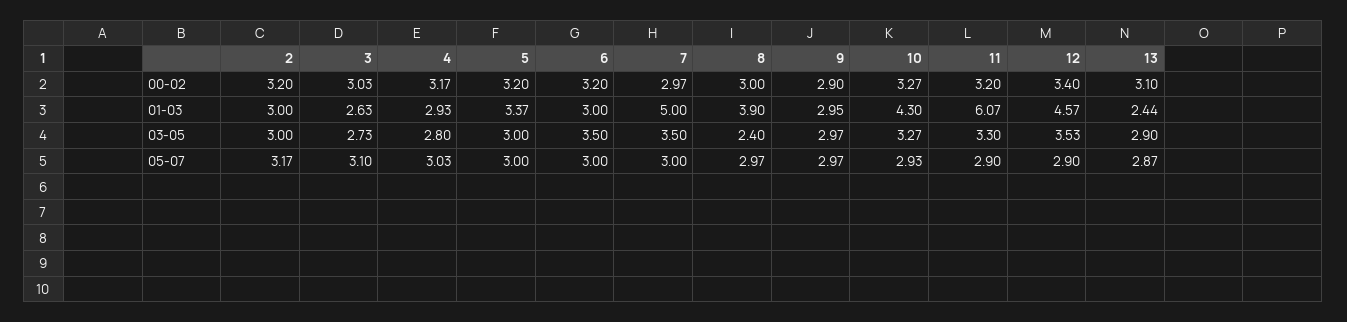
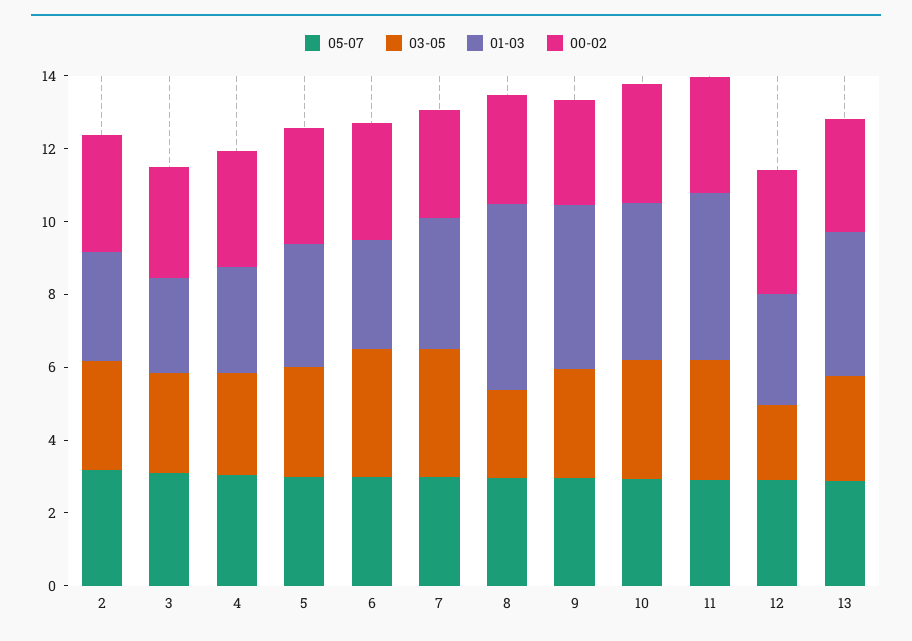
  {
    "00-02": {
      "2": 3.2,
      "3": 3.03,
      "4": 3.17,
      "5": 3.2,
      "6": 3.2,
      "7": 2.97,
      "8": 3,
      "9": 2.9,
      "10": 3.27,
      "11": 3.2,
      "12": 3.4,
      "13": 3.1
    },
    "01-03": {
      "2": 3,
      "3": 2.63,
      "4": 2.93,
      "5": 3.37,
      "6": 3,
-     "7": 5,
+     "7": 3.5,
-     "8": 3.9,
+     "8": 5,
-     "9": 2.95,
+     "9": 4.5,
      "10": 4.3,
-     "11": 6.07,
+     "11": 4.5,
-     "12": 4.57,
+     "12": 3,
-     "13": 2.44
+     "13": 4
    },
    "03-05": {
      "2": 3,
      "3": 2.73,
      "4": 2.8,
      "5": 3,
      "6": 3.5,
      "7": 3.5,
      "8": 2.4,
      "9": 2.97,
      "10": 3.27,
      "11": 3.3,
-     "12": 3.53,
+     "12": 2,
      "13": 2.9
    },
    "05-07": {
      "2": 3.17,
      "3": 3.1,
      "4": 3.03,
      "5": 3,
      "6": 3,
      "7": 3,
      "8": 2.97,
      "9": 2.97,
      "10": 2.93,
      "11": 2.9,
      "12": 2.9,
      "13": 2.87
    }
  }

